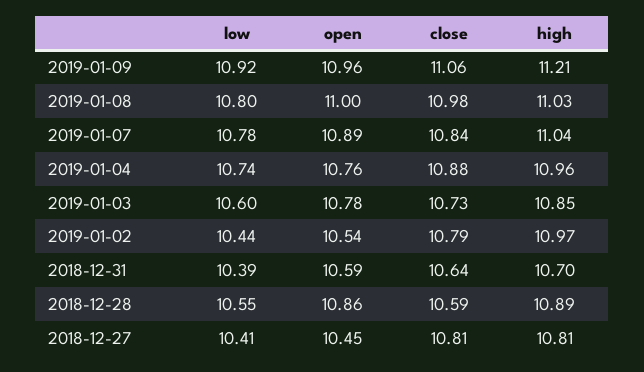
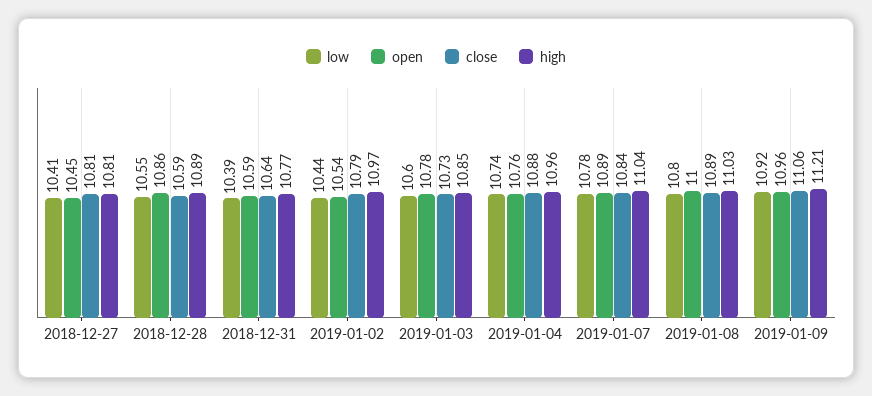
  {
    "low": {
      "2019-01-09": 10.92,
      "2019-01-08": 10.8,
      "2019-01-07": 10.78,
      "2019-01-04": 10.74,
      "2019-01-03": 10.6,
      "2019-01-02": 10.44,
      "2018-12-31": 10.39,
      "2018-12-28": 10.55,
      "2018-12-27": 10.41
    },
    "open": {
      "2019-01-09": 10.96,
      "2019-01-08": 11,
      "2019-01-07": 10.89,
      "2019-01-04": 10.76,
      "2019-01-03": 10.78,
      "2019-01-02": 10.54,
      "2018-12-31": 10.59,
      "2018-12-28": 10.86,
      "2018-12-27": 10.45
    },
    "close": {
      "2019-01-09": 11.06,
-     "2019-01-08": 10.98,
+     "2019-01-08": 10.89,
      "2019-01-07": 10.84,
      "2019-01-04": 10.88,
      "2019-01-03": 10.73,
      "2019-01-02": 10.79,
      "2018-12-31": 10.64,
      "2018-12-28": 10.59,
      "2018-12-27": 10.81
    },
    "high": {
      "2019-01-09": 11.21,
      "2019-01-08": 11.03,
      "2019-01-07": 11.04,
      "2019-01-04": 10.96,
      "2019-01-03": 10.85,
      "2019-01-02": 10.97,
-     "2018-12-31": 10.7,
+     "2018-12-31": 10.77,
      "2018-12-28": 10.89,
      "2018-12-27": 10.81
    }
  }

